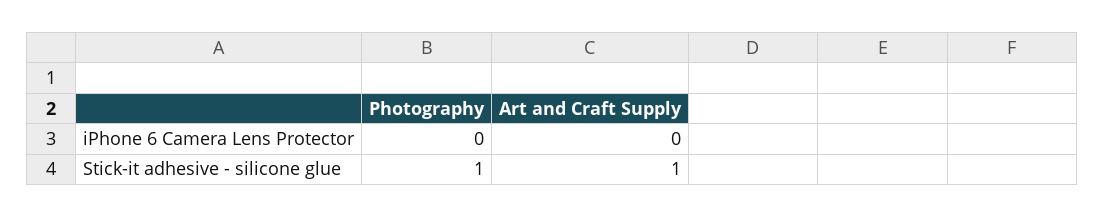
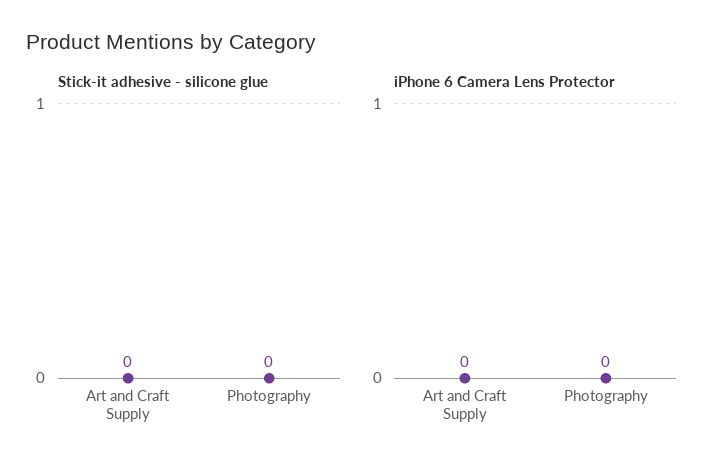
  {
    "iPhone 6 Camera Lens Protector": {
      "Photography": 0,
      "Art and Craft Supply": 0
    },
    "Stick-it adhesive - silicone glue": {
-     "Photography": 1,
+     "Photography": 0,
-     "Art and Craft Supply": 1
+     "Art and Craft Supply": 0
    }
  }

